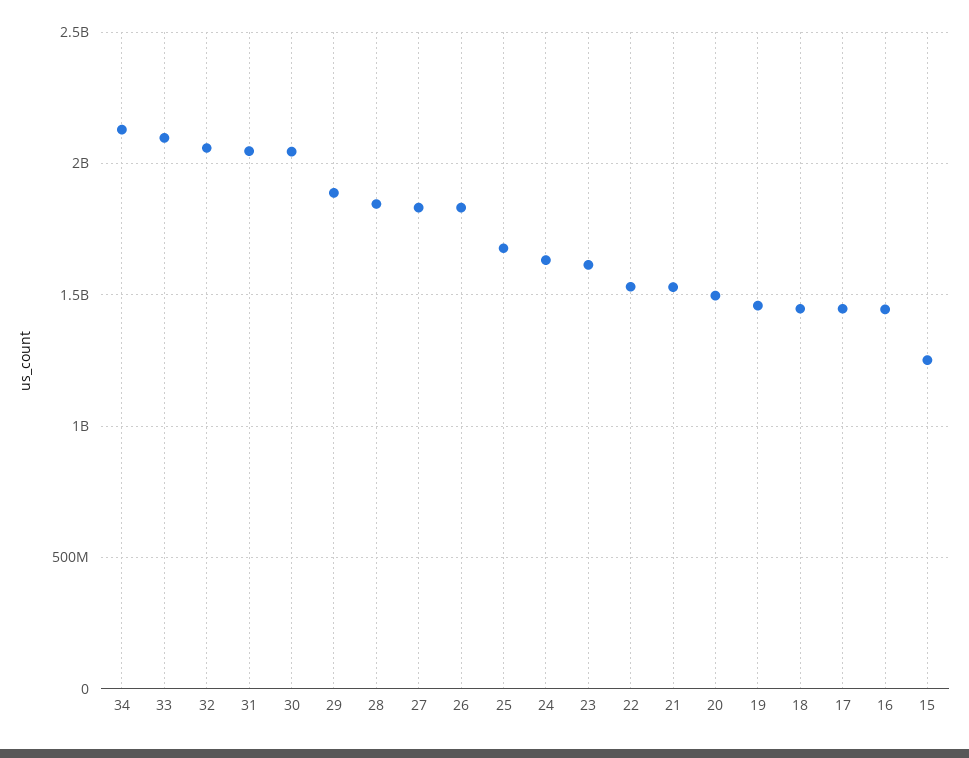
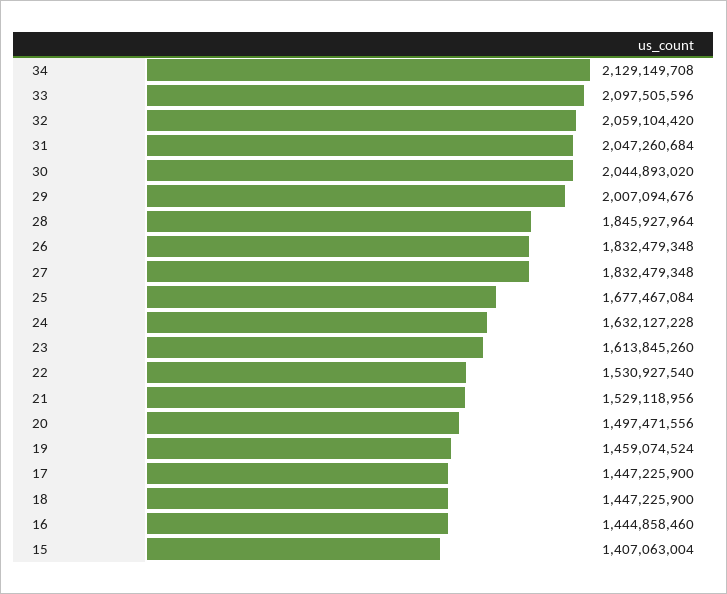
  {
    "34": 2129149708,
    "33": 2097505596,
    "32": 2059104420,
    "31": 2047260684,
    "30": 2044893020,
-   "29": 1900000000,
+   "29": 2007094676,
    "28": 1845927964,
    "27": 1832479348,
    "26": 1832479348,
    "25": 1677467084,
    "24": 1632127228,
    "23": 1613845260,
    "22": 1530927540,
    "21": 1529118956,
    "20": 1497471556,
    "19": 1459074524,
    "18": 1447225900,
    "17": 1447225900,
    "16": 1444858460,
-   "15": 1250000000
+   "15": 1407063004
  }

